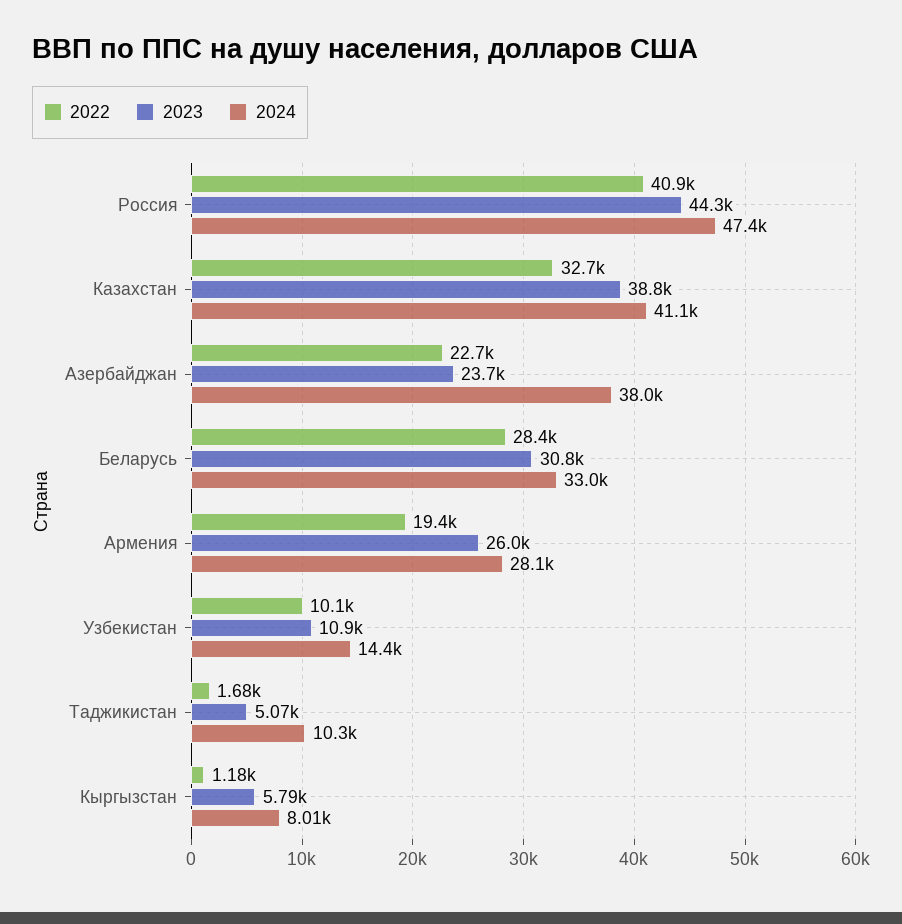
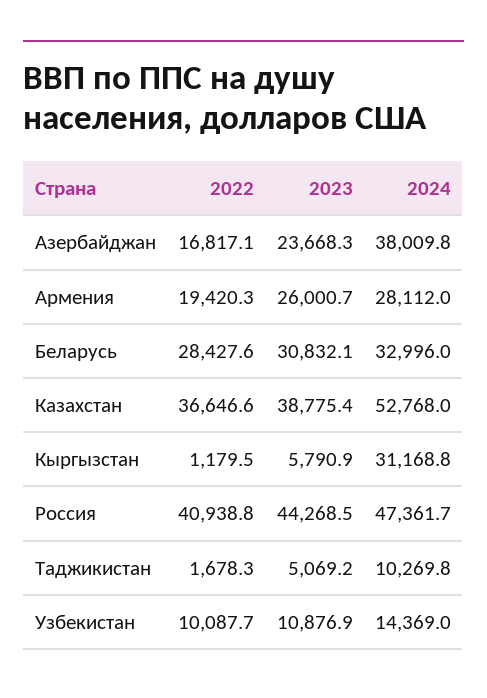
  {
    "2022": {
      "Россия": 40938.8,
-     "Казахстан": 32700,
+     "Казахстан": 36646.6,
-     "Азербайджан": 22700,
+     "Азербайджан": 16817.1,
      "Беларусь": 28427.6,
      "Армения": 19420.3,
      "Узбекистан": 10087.7,
      "Таджикистан": 1678.3,
      "Кыргызстан": 1179.5
    },
    "2023": {
      "Россия": 44268.5,
      "Казахстан": 38775.4,
      "Азербайджан": 23668.3,
      "Беларусь": 30832.1,
      "Армения": 26000.7,
      "Узбекистан": 10876.9,
      "Таджикистан": 5069.2,
      "Кыргызстан": 5790.9
    },
    "2024": {
      "Россия": 47361.7,
-     "Казахстан": 41100,
+     "Казахстан": 52768,
      "Азербайджан": 38009.8,
      "Беларусь": 32996,
      "Армения": 28112,
      "Узбекистан": 14369,
      "Таджикистан": 10269.8,
-     "Кыргызстан": 8010
+     "Кыргызстан": 31168.8
    }
  }

